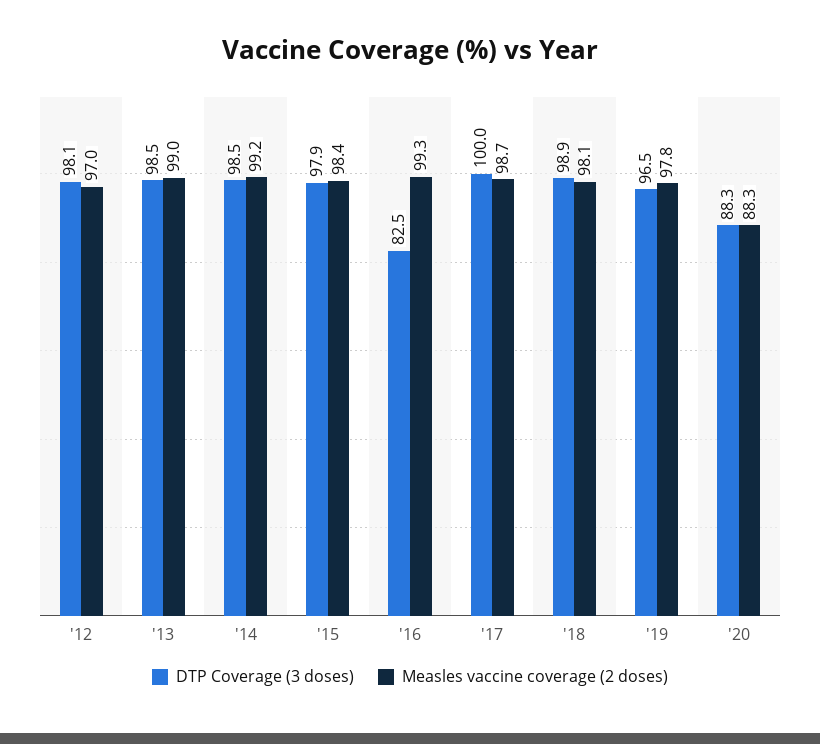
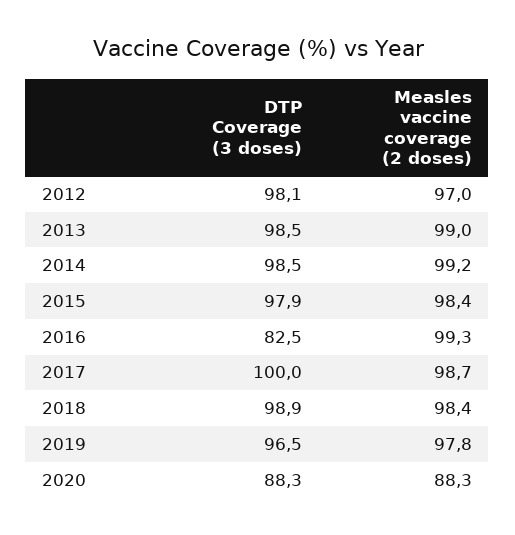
  {
    "DTP Coverage (3 doses)": {
      "'12": 98.1,
      "'13": 98.5,
      "'14": 98.5,
      "'15": 97.9,
      "'16": 82.5,
      "'17": 100,
      "'18": 98.9,
      "'19": 96.5,
      "'20": 88.3
    },
    "Measles vaccine coverage (2 doses)": {
      "'12": 97,
      "'13": 99,
      "'14": 99.2,
      "'15": 98.4,
      "'16": 99.3,
      "'17": 98.7,
-     "'18": 98.1,
+     "'18": 98.4,
      "'19": 97.8,
      "'20": 88.3
    }
  }

